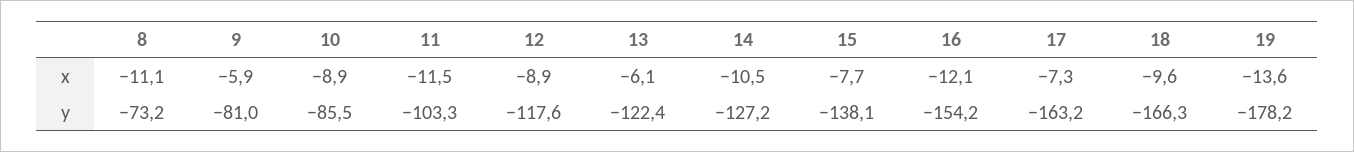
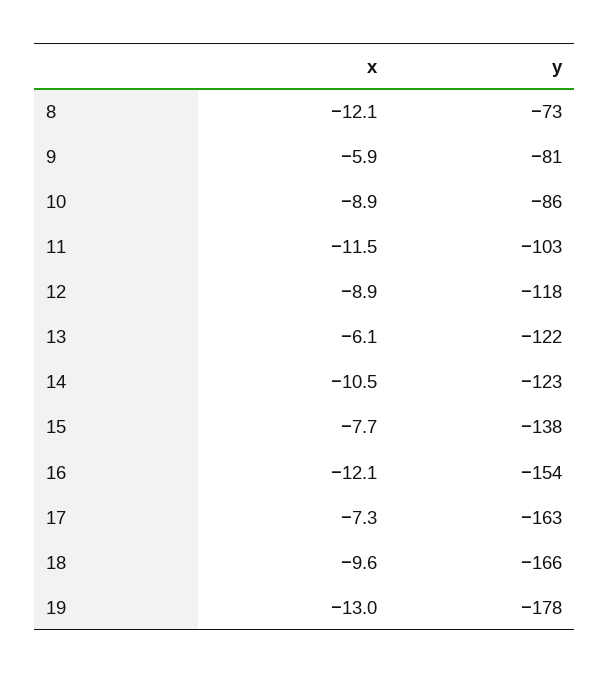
  {
    "8": {
-     "x": -11.1,
+     "x": -12.1,
      "y": -73.2
    },
    "9": {
      "x": -5.9,
      "y": -81
    },
    "10": {
      "x": -8.9,
      "y": -85.5
    },
    "11": {
      "x": -11.5,
      "y": -103.3
    },
    "12": {
      "x": -8.9,
      "y": -117.6
    },
    "13": {
      "x": -6.1,
      "y": -122.4
    },
    "14": {
      "x": -10.5,
-     "y": -127.2
+     "y": -123
    },
    "15": {
      "x": -7.7,
      "y": -138.1
    },
    "16": {
      "x": -12.1,
      "y": -154.2
    },
    "17": {
      "x": -7.3,
      "y": -163.2
    },
    "18": {
      "x": -9.6,
      "y": -166.3
    },
    "19": {
-     "x": -13.6,
+     "x": -13,
      "y": -178.2
    }
  }

